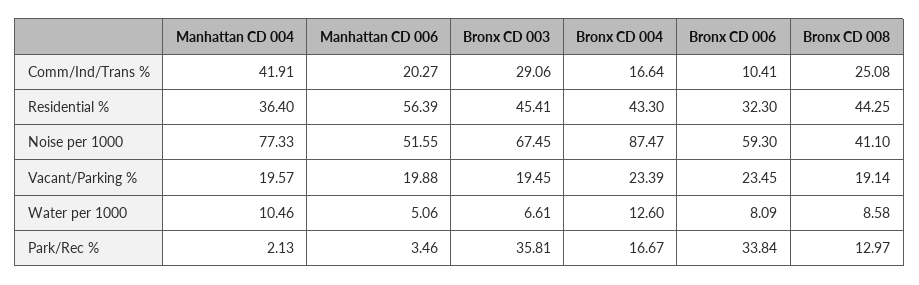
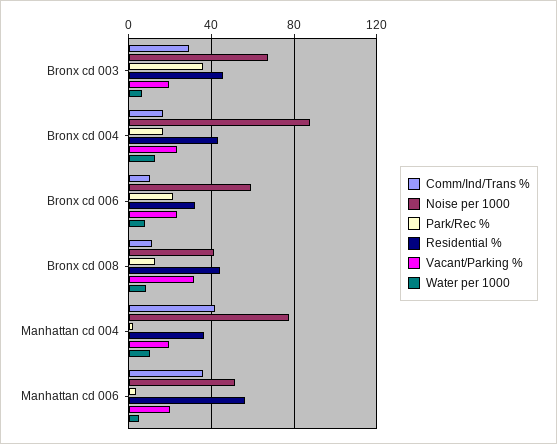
  {
    "Comm/Ind/Trans %": {
      "Manhattan CD 004": 41.91,
-     "Manhattan CD 006": 20.27,
+     "Manhattan CD 006": 35,
      "Bronx CD 003": 29.06,
      "Bronx CD 004": 16.64,
      "Bronx CD 006": 10.41,
-     "Bronx CD 008": 25.08
+     "Bronx CD 008": 10
    },
    "Residential %": {
      "Manhattan CD 004": 36.4,
      "Manhattan CD 006": 56.39,
      "Bronx CD 003": 45.41,
      "Bronx CD 004": 43.3,
      "Bronx CD 006": 32.3,
      "Bronx CD 008": 44.25
    },
    "Noise per 1000": {
      "Manhattan CD 004": 77.33,
      "Manhattan CD 006": 51.55,
      "Bronx CD 003": 67.45,
      "Bronx CD 004": 87.47,
      "Bronx CD 006": 59.3,
      "Bronx CD 008": 41.1
    },
    "Vacant/Parking %": {
      "Manhattan CD 004": 19.57,
      "Manhattan CD 006": 19.88,
      "Bronx CD 003": 19.45,
      "Bronx CD 004": 23.39,
      "Bronx CD 006": 23.45,
-     "Bronx CD 008": 19.14
+     "Bronx CD 008": 30
    },
    "Water per 1000": {
      "Manhattan CD 004": 10.46,
      "Manhattan CD 006": 5.06,
      "Bronx CD 003": 6.61,
      "Bronx CD 004": 12.6,
      "Bronx CD 006": 8.09,
      "Bronx CD 008": 8.58
    },
    "Park/Rec %": {
      "Manhattan CD 004": 2.13,
      "Manhattan CD 006": 3.46,
      "Bronx CD 003": 35.81,
      "Bronx CD 004": 16.67,
-     "Bronx CD 006": 33.84,
+     "Bronx CD 006": 20,
      "Bronx CD 008": 12.97
    }
  }

